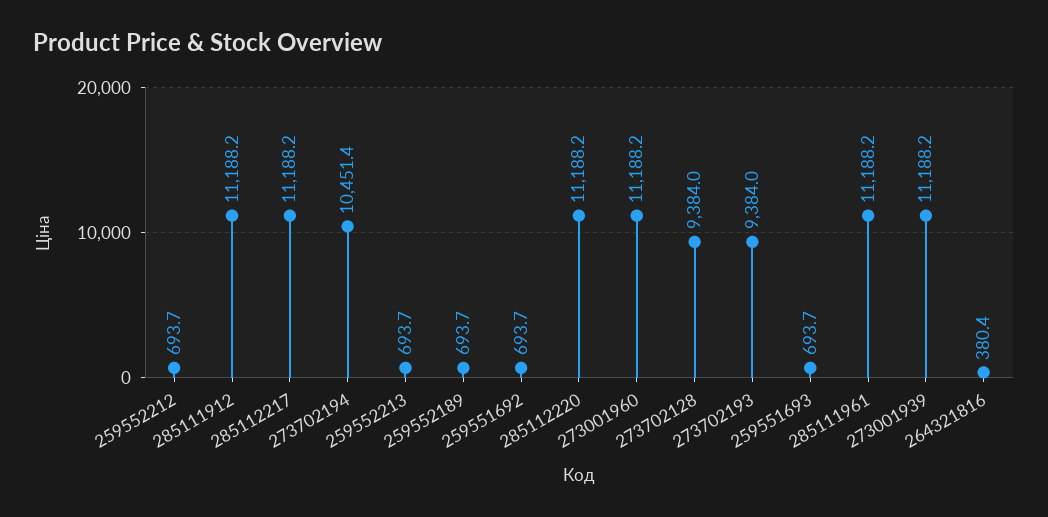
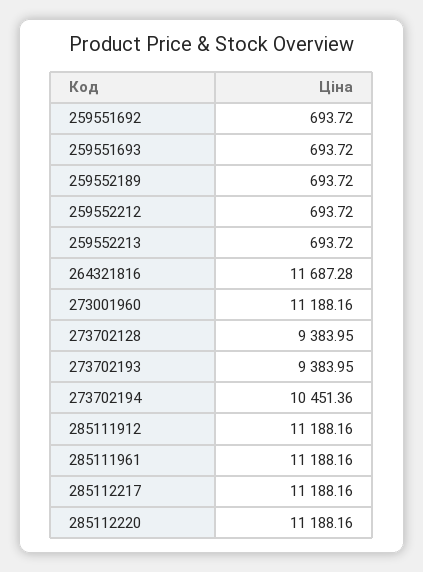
  {
    "259552212": 693.72,
    "285111912": 11188.16,
    "285112217": 11188.16,
    "273702194": 10451.36,
    "259552213": 693.72,
    "259552189": 693.72,
    "259551692": 693.72,
    "285112220": 11188.16,
    "273001960": 11188.16,
    "273702128": 9383.95,
    "273702193": 9383.95,
    "259551693": 693.72,
    "285111961": 11188.16,
-   "273001939": 11188.2,
-   "264321816": 380.4
+   "264321816": 11687.28
  }

